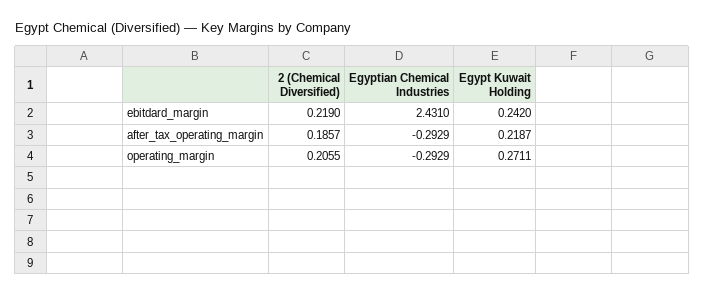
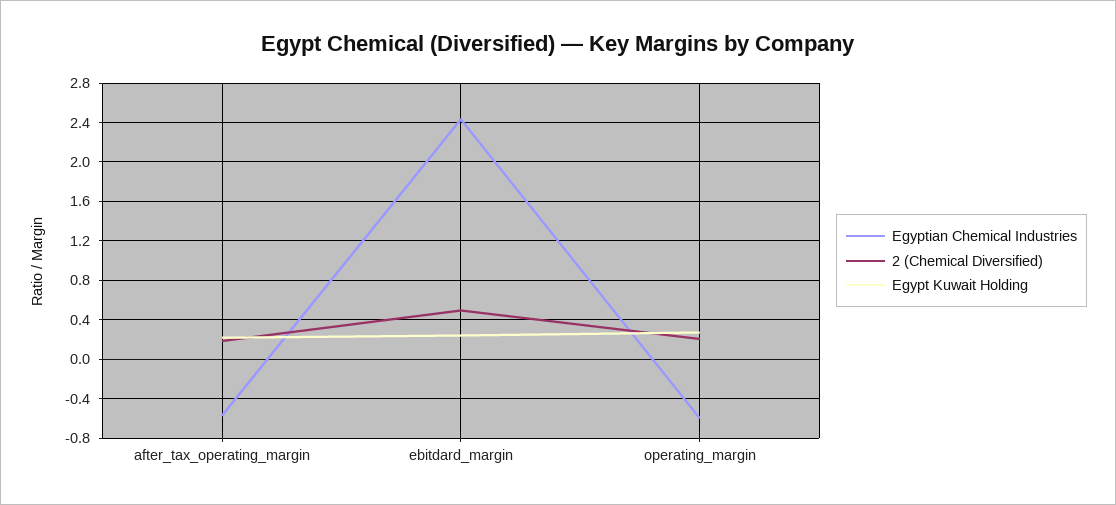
  {
    "2 (Chemical Diversified)": {
-     "ebitdard_margin": 0.219,
+     "ebitdard_margin": 0.5,
      "after_tax_operating_margin": 0.1857,
      "operating_margin": 0.2055
    },
    "Egyptian Chemical Industries": {
      "ebitdard_margin": 2.431,
-     "after_tax_operating_margin": -0.2929,
+     "after_tax_operating_margin": -0.6,
-     "operating_margin": -0.2929
+     "operating_margin": -0.6
    },
    "Egypt Kuwait Holding": {
      "ebitdard_margin": 0.242,
      "after_tax_operating_margin": 0.2187,
      "operating_margin": 0.2711
    }
  }

